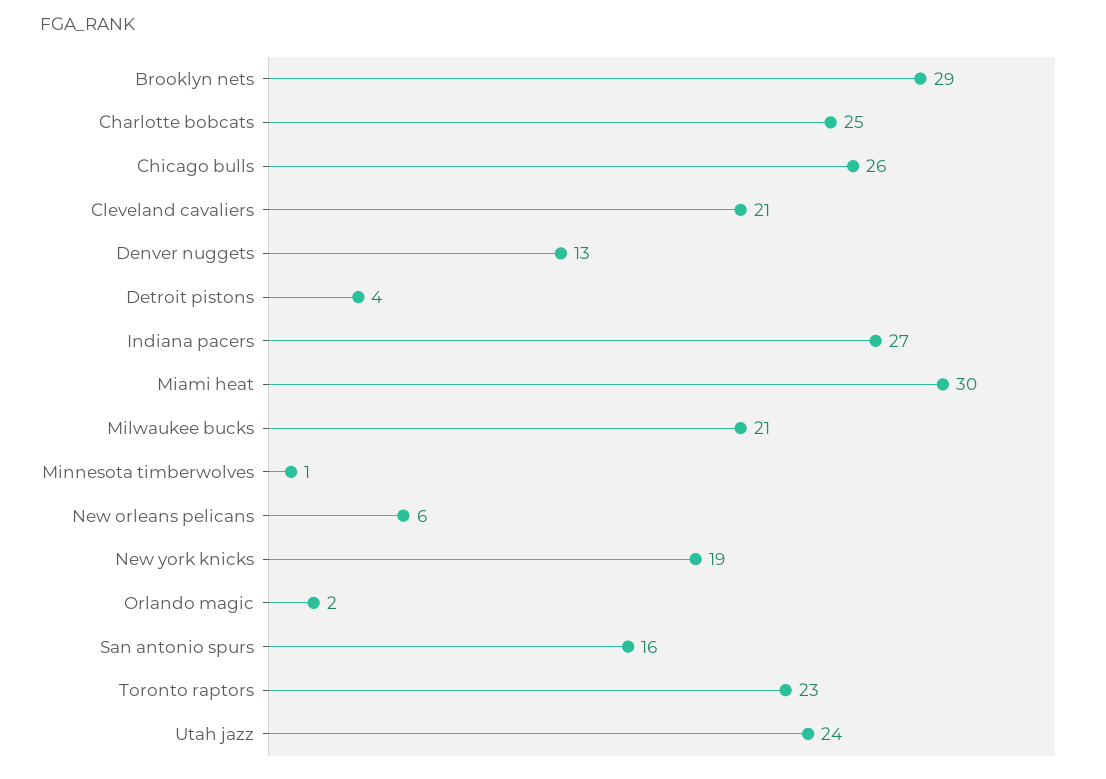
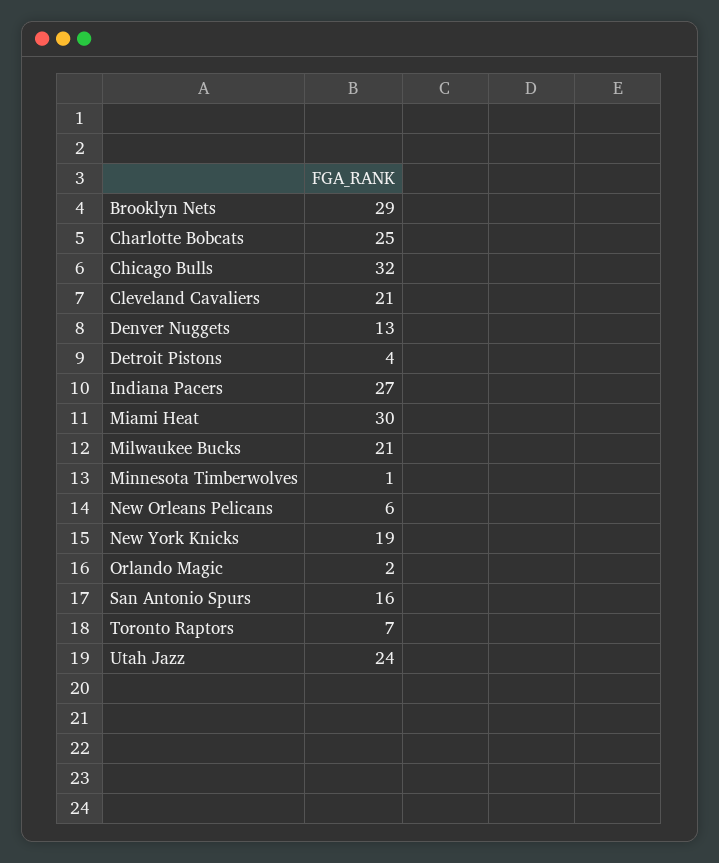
  {
    "Brooklyn nets": 29,
    "Charlotte bobcats": 25,
-   "Chicago bulls": 26,
+   "Chicago bulls": 32,
    "Cleveland cavaliers": 21,
    "Denver nuggets": 13,
    "Detroit pistons": 4,
    "Indiana pacers": 27,
    "Miami heat": 30,
    "Milwaukee bucks": 21,
    "Minnesota timberwolves": 1,
    "New orleans pelicans": 6,
    "New york knicks": 19,
    "Orlando magic": 2,
    "San antonio spurs": 16,
-   "Toronto raptors": 23,
+   "Toronto raptors": 7,
    "Utah jazz": 24
  }

